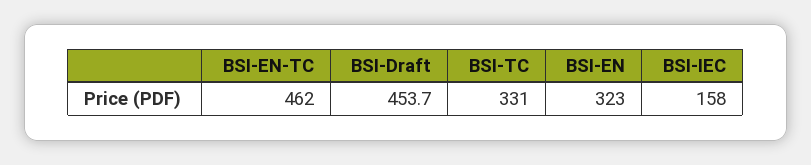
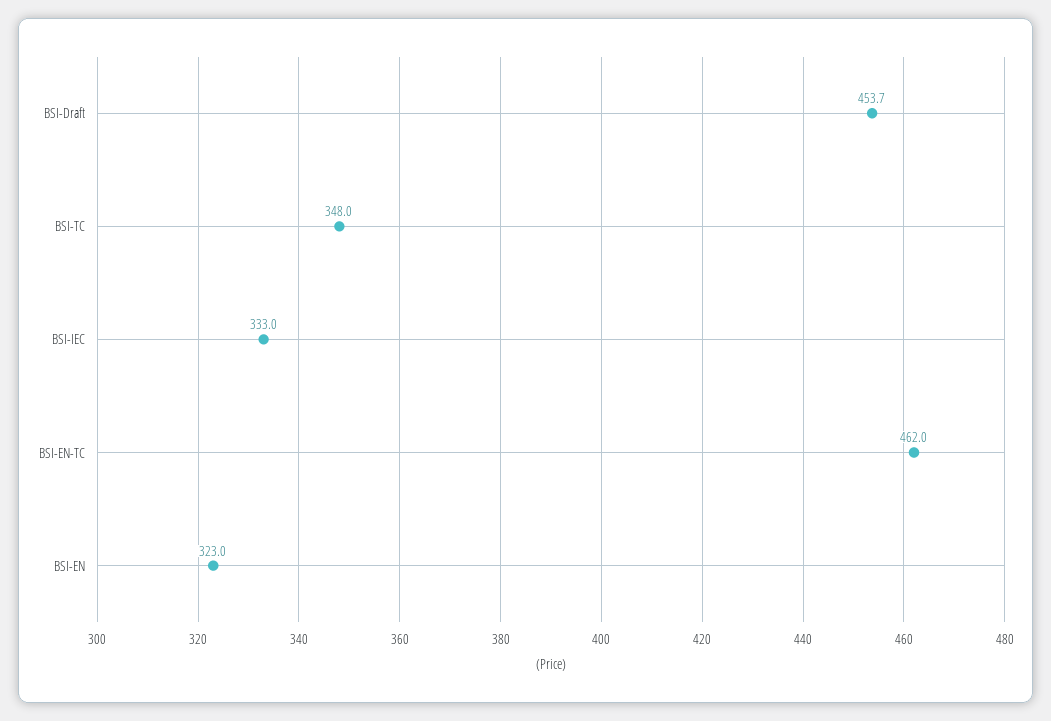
  {
    "BSI-EN-TC": 462,
    "BSI-Draft": 453.7,
-   "BSI-TC": 331,
+   "BSI-TC": 348,
    "BSI-EN": 323,
-   "BSI-IEC": 158
+   "BSI-IEC": 333
  }

